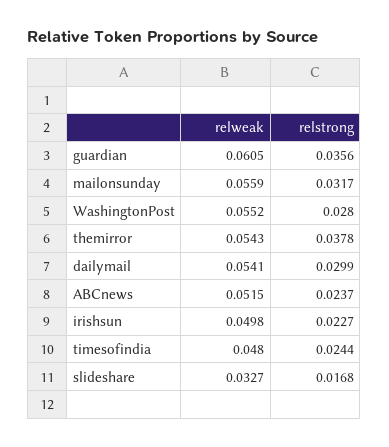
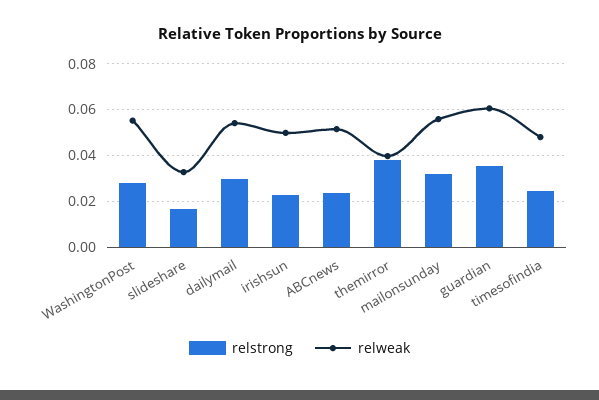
  {
    "relweak": {
      "guardian": 0.0605,
      "mailonsunday": 0.0559,
      "WashingtonPost": 0.0552,
-     "themirror": 0.0543,
+     "themirror": 0.04,
      "dailymail": 0.0541,
      "ABCnews": 0.0515,
      "irishsun": 0.0498,
      "timesofindia": 0.048,
      "slideshare": 0.0327
    },
    "relstrong": {
      "guardian": 0.0356,
      "mailonsunday": 0.0317,
      "WashingtonPost": 0.028,
      "themirror": 0.0378,
      "dailymail": 0.0299,
      "ABCnews": 0.0237,
      "irishsun": 0.0227,
      "timesofindia": 0.0244,
      "slideshare": 0.0168
    }
  }

